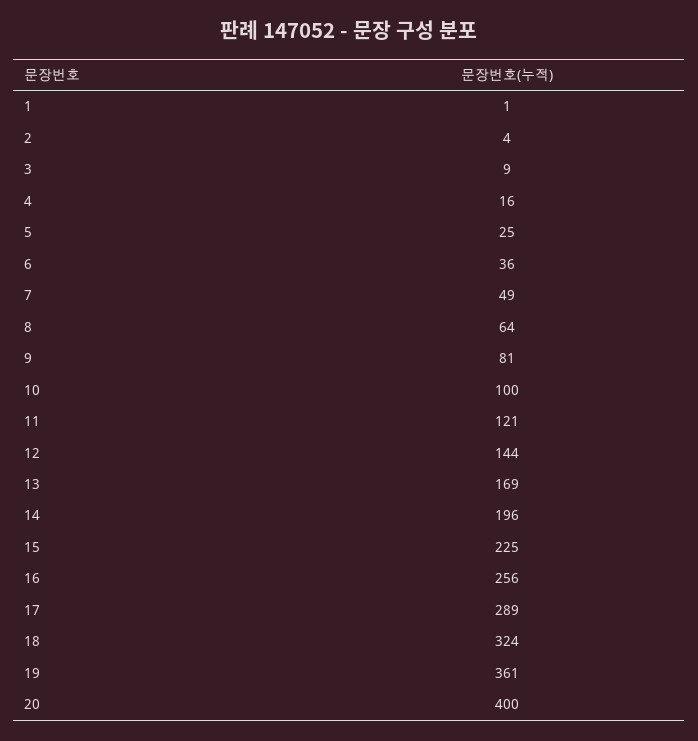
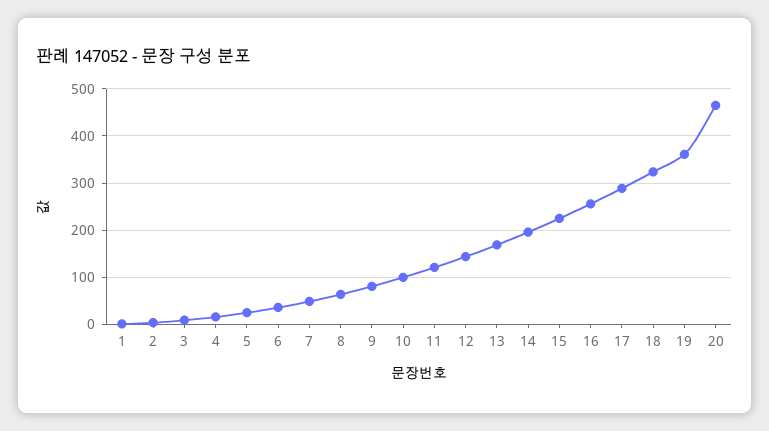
  {
    "1": 1,
    "2": 4,
    "3": 9,
    "4": 16,
    "5": 25,
    "6": 36,
    "7": 49,
    "8": 64,
    "9": 81,
    "10": 100,
    "11": 121,
    "12": 144,
    "13": 169,
    "14": 196,
    "15": 225,
    "16": 256,
    "17": 289,
    "18": 324,
    "19": 361,
-   "20": 400
+   "20": 460
  }

